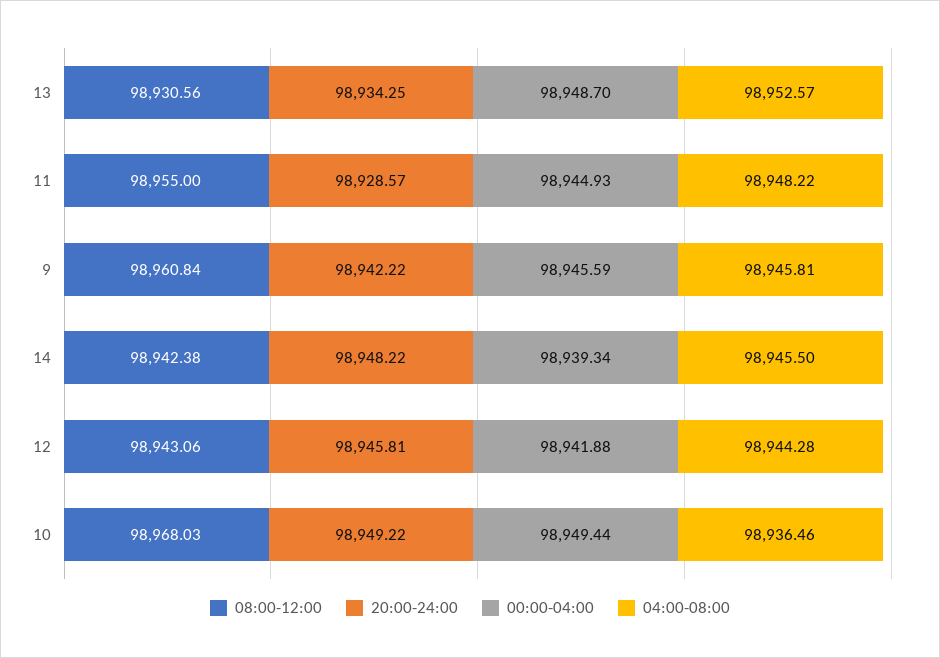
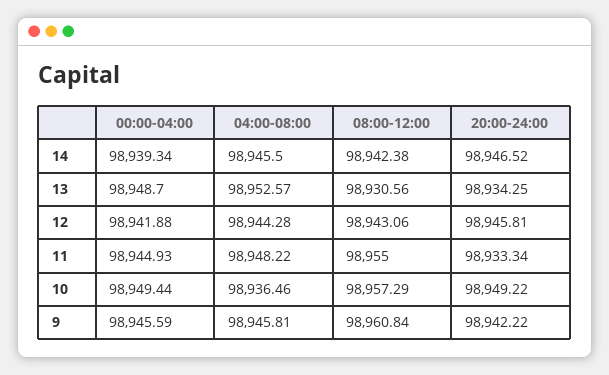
  {
    "08:00-12:00": {
      "13": 98930.56,
      "11": 98955,
      "9": 98960.84,
      "14": 98942.38,
      "12": 98943.06,
-     "10": 98968.03
+     "10": 98957.29
    },
    "20:00-24:00": {
      "13": 98934.25,
-     "11": 98928.57,
+     "11": 98933.34,
      "9": 98942.22,
-     "14": 98948.22,
+     "14": 98946.52,
      "12": 98945.81,
      "10": 98949.22
    },
    "00:00-04:00": {
      "13": 98948.7,
      "11": 98944.93,
      "9": 98945.59,
      "14": 98939.34,
      "12": 98941.88,
      "10": 98949.44
    },
    "04:00-08:00": {
      "13": 98952.57,
      "11": 98948.22,
      "9": 98945.81,
      "14": 98945.5,
      "12": 98944.28,
      "10": 98936.46
    }
  }

